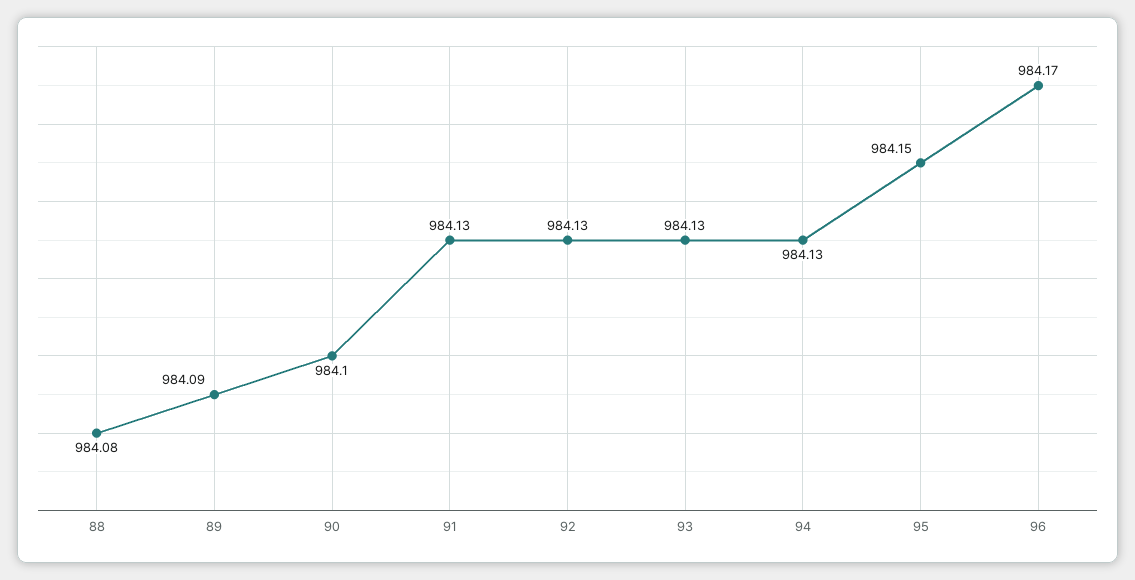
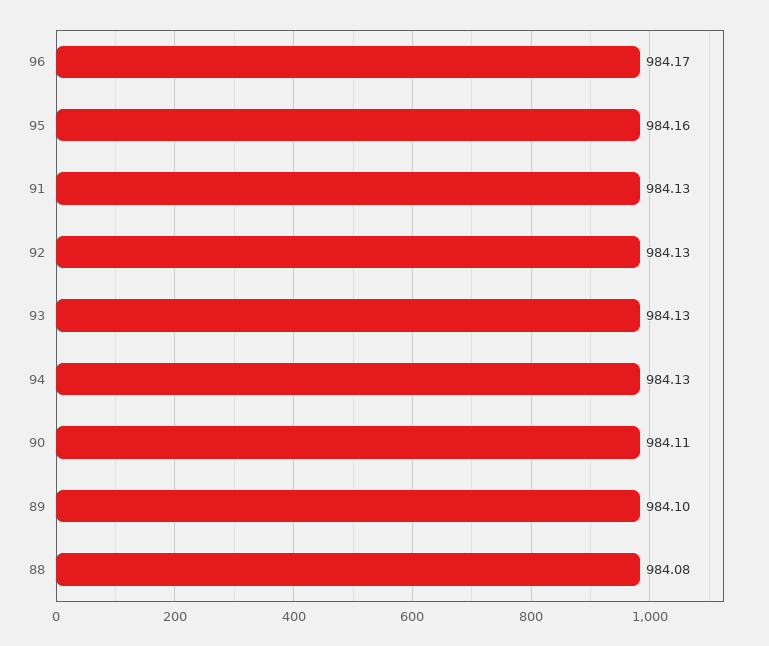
  {
    "88": 984.08,
-   "89": 984.09,
+   "89": 984.1,
-   "90": 984.1,
+   "90": 984.11,
    "91": 984.13,
    "92": 984.13,
    "93": 984.13,
    "94": 984.13,
-   "95": 984.15,
+   "95": 984.16,
    "96": 984.17
  }

